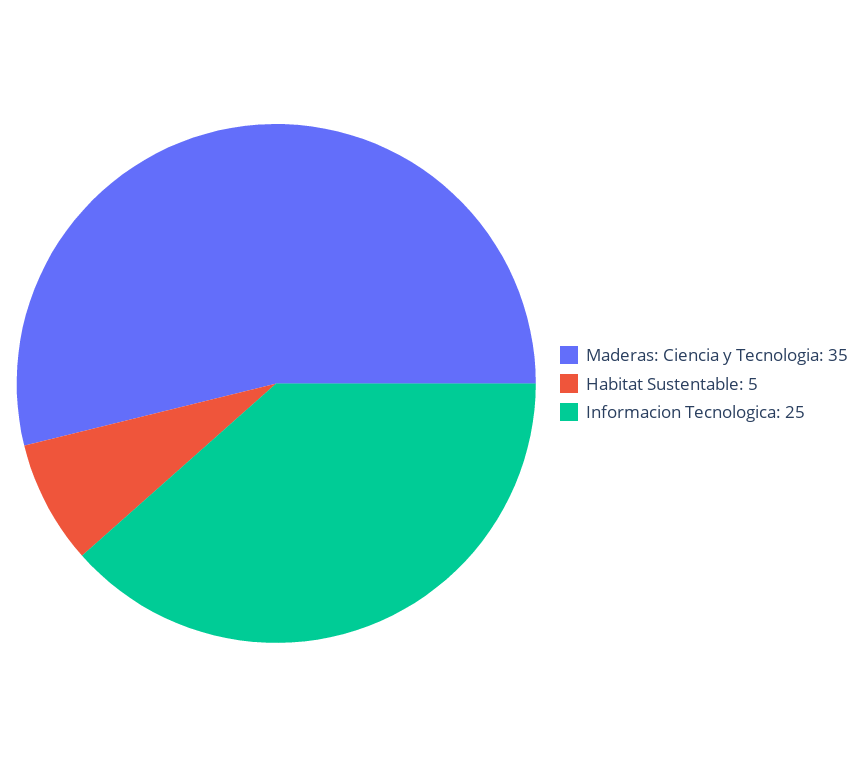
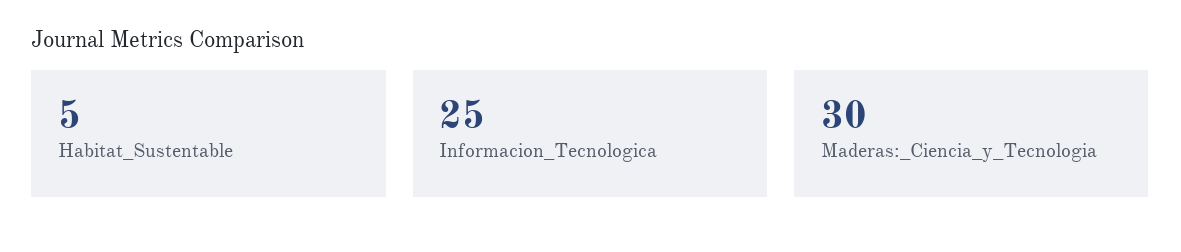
  {
-   "Maderas: Ciencia y Tecnologia": 35,
+   "Maderas: Ciencia y Tecnologia": 30,
    "Habitat Sustentable": 5,
    "Informacion Tecnologica": 25
  }

